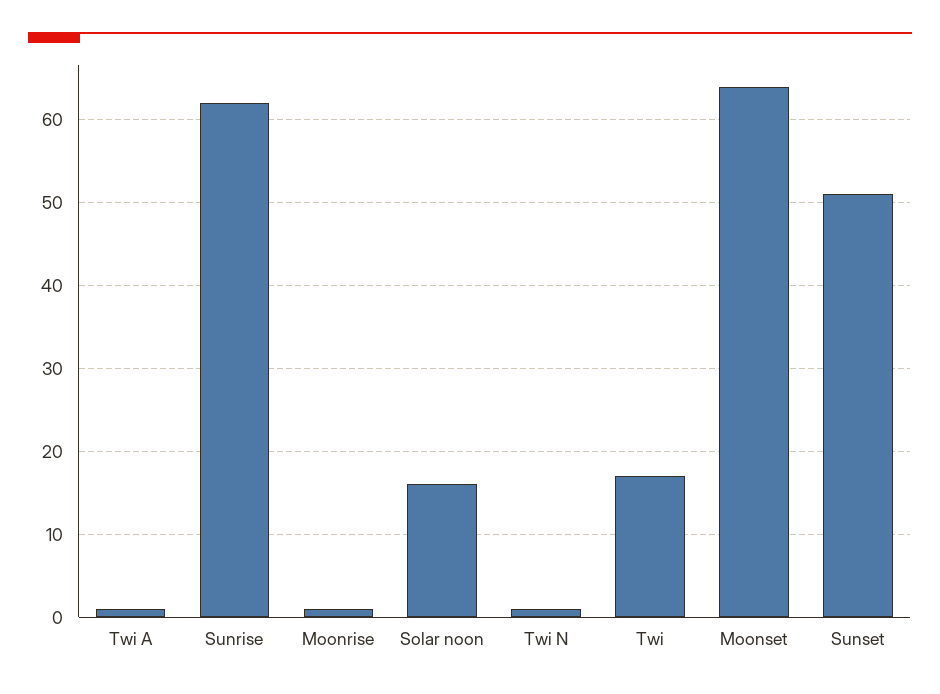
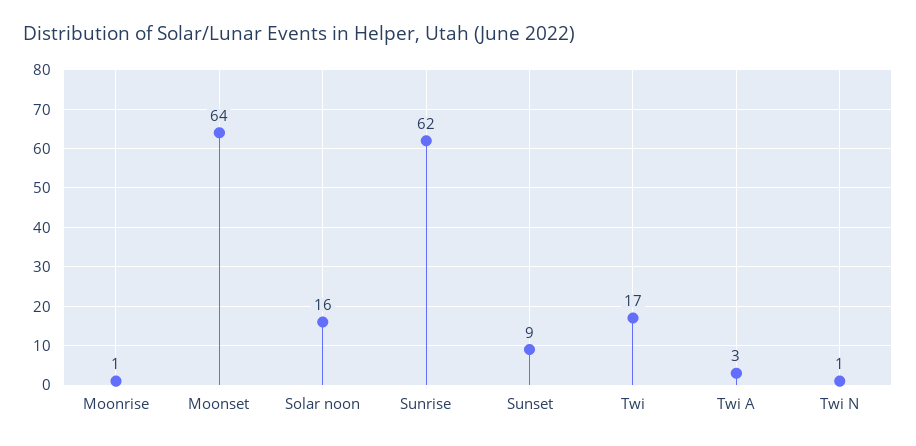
  {
-   "Twi A": 1,
+   "Twi A": 3,
    "Sunrise": 62,
    "Moonrise": 1,
    "Solar noon": 16,
    "Twi N": 1,
    "Twi": 17,
    "Moonset": 64,
-   "Sunset": 51
+   "Sunset": 9
  }

